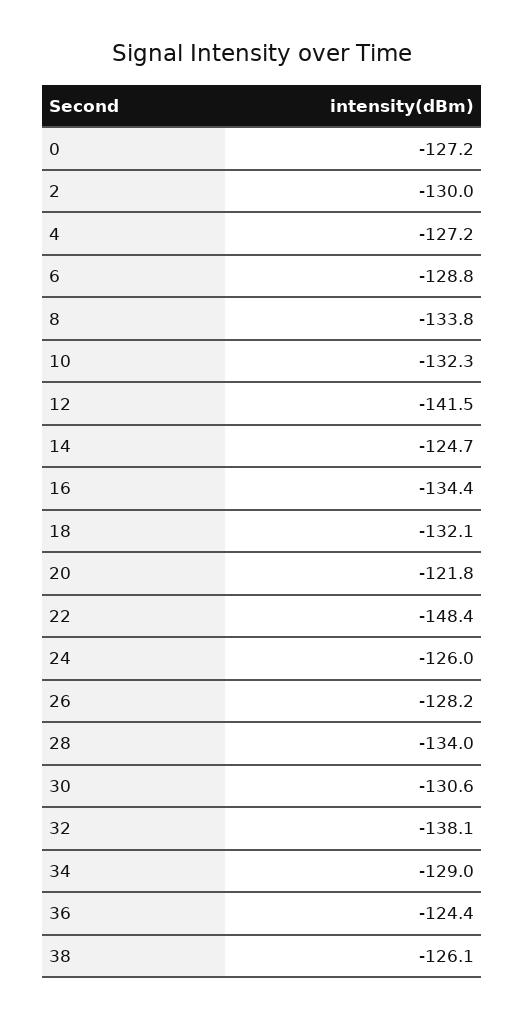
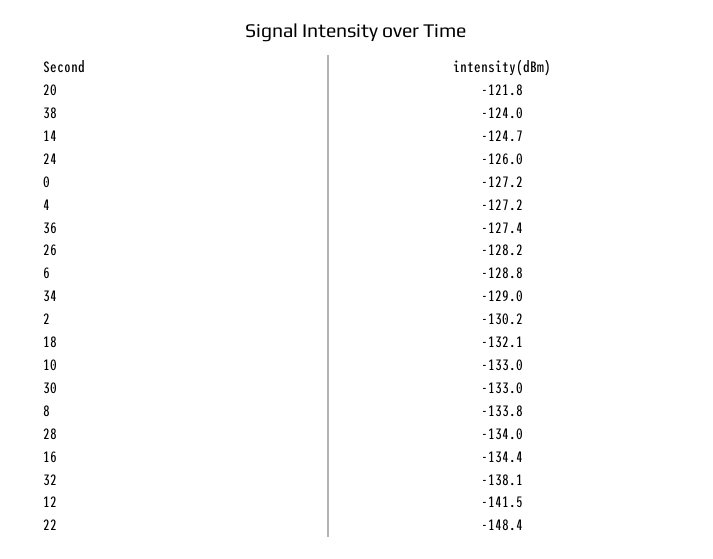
  {
    "0": -127.2,
-   "2": -130,
+   "2": -130.2,
    "4": -127.2,
    "6": -128.8,
    "8": -133.8,
-   "10": -132.3,
+   "10": -133,
    "12": -141.5,
    "14": -124.7,
    "16": -134.4,
    "18": -132.1,
    "20": -121.8,
    "22": -148.4,
    "24": -126,
    "26": -128.2,
    "28": -134,
-   "30": -130.6,
+   "30": -133,
    "32": -138.1,
    "34": -129,
-   "36": -124.4,
+   "36": -127.4,
-   "38": -126.1
+   "38": -124
  }

